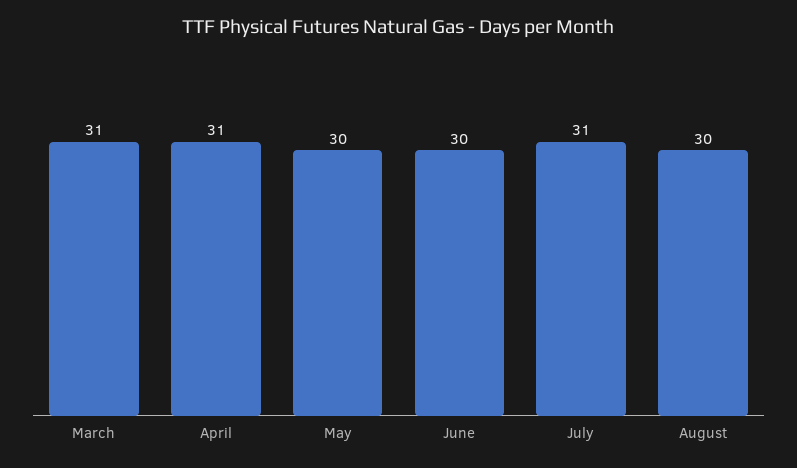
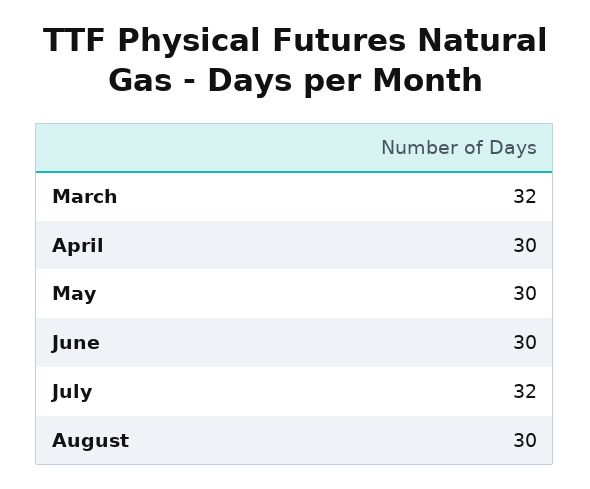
  {
-   "March": 31,
+   "March": 32,
-   "April": 31,
+   "April": 30,
    "May": 30,
    "June": 30,
-   "July": 31,
+   "July": 32,
    "August": 30
  }

